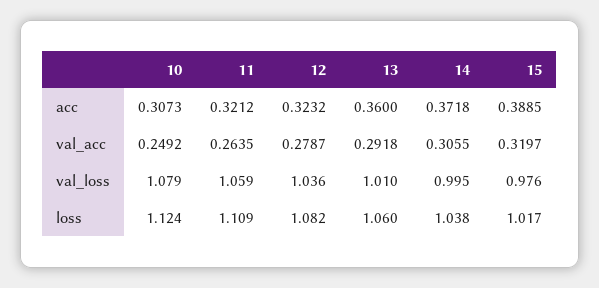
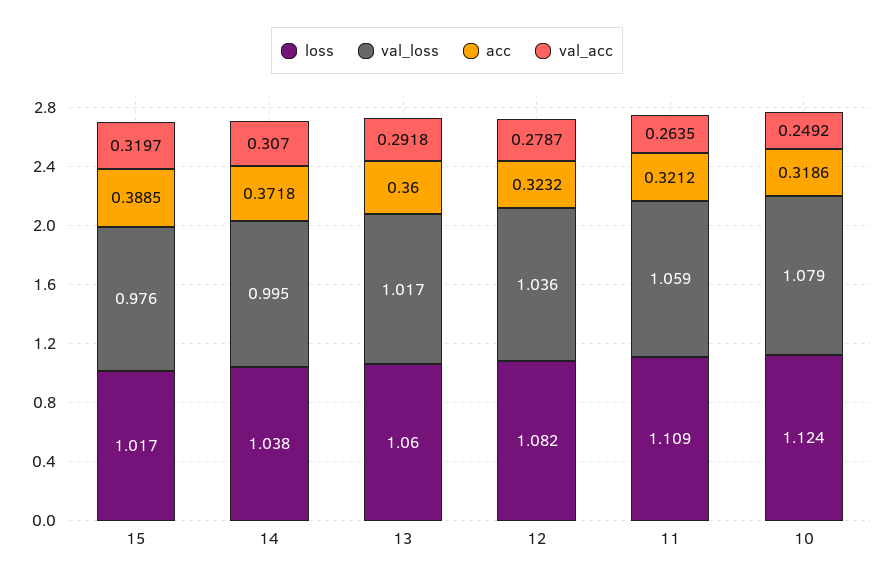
  {
    "acc": {
-     "10": 0.3073,
+     "10": 0.3186,
      "11": 0.3212,
      "12": 0.3232,
      "13": 0.36,
      "14": 0.3718,
      "15": 0.3885
    },
    "val_acc": {
      "10": 0.2492,
      "11": 0.2635,
      "12": 0.2787,
      "13": 0.2918,
-     "14": 0.3055,
+     "14": 0.307,
      "15": 0.3197
    },
    "val_loss": {
      "10": 1.079,
      "11": 1.059,
      "12": 1.036,
-     "13": 1.01,
+     "13": 1.017,
      "14": 0.995,
      "15": 0.976
    },
    "loss": {
      "10": 1.124,
      "11": 1.109,
      "12": 1.082,
      "13": 1.06,
      "14": 1.038,
      "15": 1.017
    }
  }

